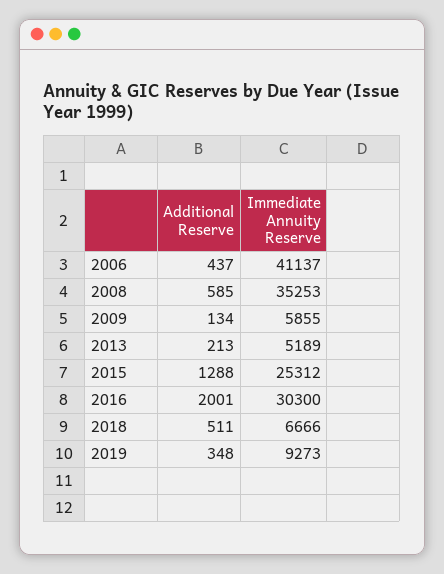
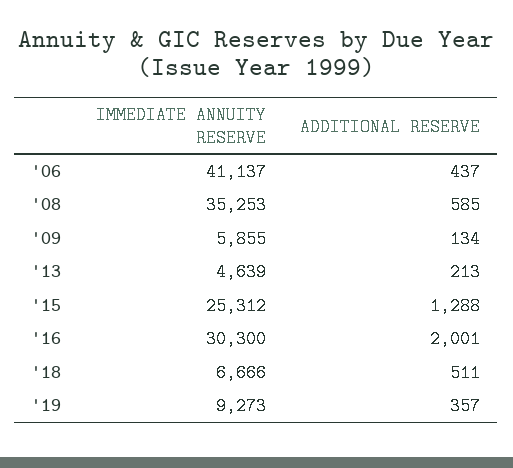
  {
    "Additional Reserve": {
      "2006": 437,
      "2008": 585,
      "2009": 134,
      "2013": 213,
      "2015": 1288,
      "2016": 2001,
      "2018": 511,
-     "2019": 348
+     "2019": 357
    },
    "Immediate Annuity Reserve": {
      "2006": 41137,
      "2008": 35253,
      "2009": 5855,
-     "2013": 5189,
+     "2013": 4639,
      "2015": 25312,
      "2016": 30300,
      "2018": 6666,
      "2019": 9273
    }
  }

